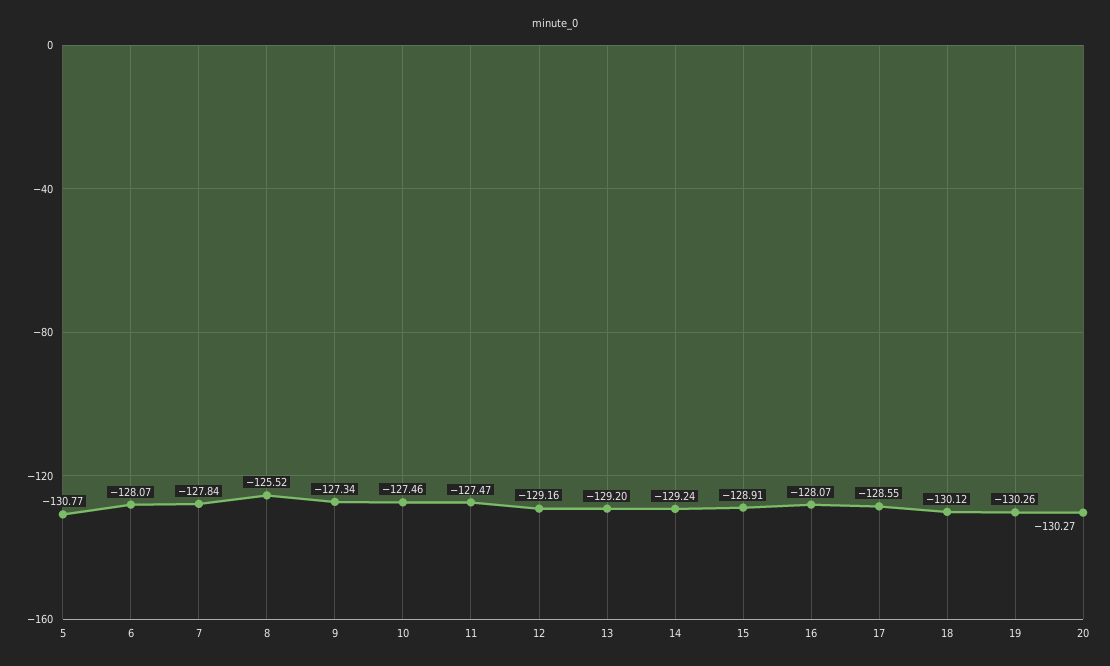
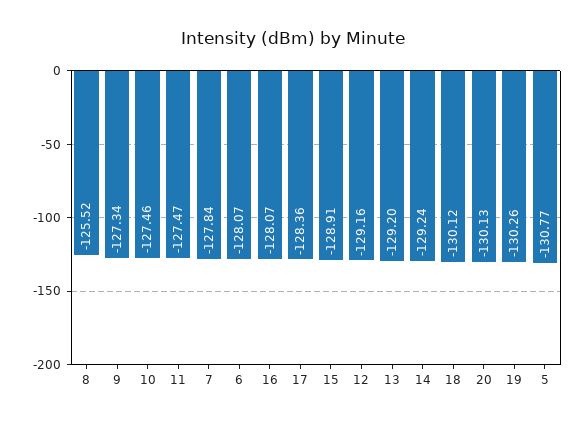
  {
    "5": -130.77,
    "6": -128.07,
    "7": -127.84,
    "8": -125.52,
    "9": -127.34,
    "10": -127.46,
    "11": -127.47,
    "12": -129.16,
    "13": -129.2,
    "14": -129.24,
    "15": -128.91,
    "16": -128.07,
-   "17": -128.55,
+   "17": -128.36,
    "18": -130.12,
    "19": -130.26,
-   "20": -130.27
+   "20": -130.13
  }

